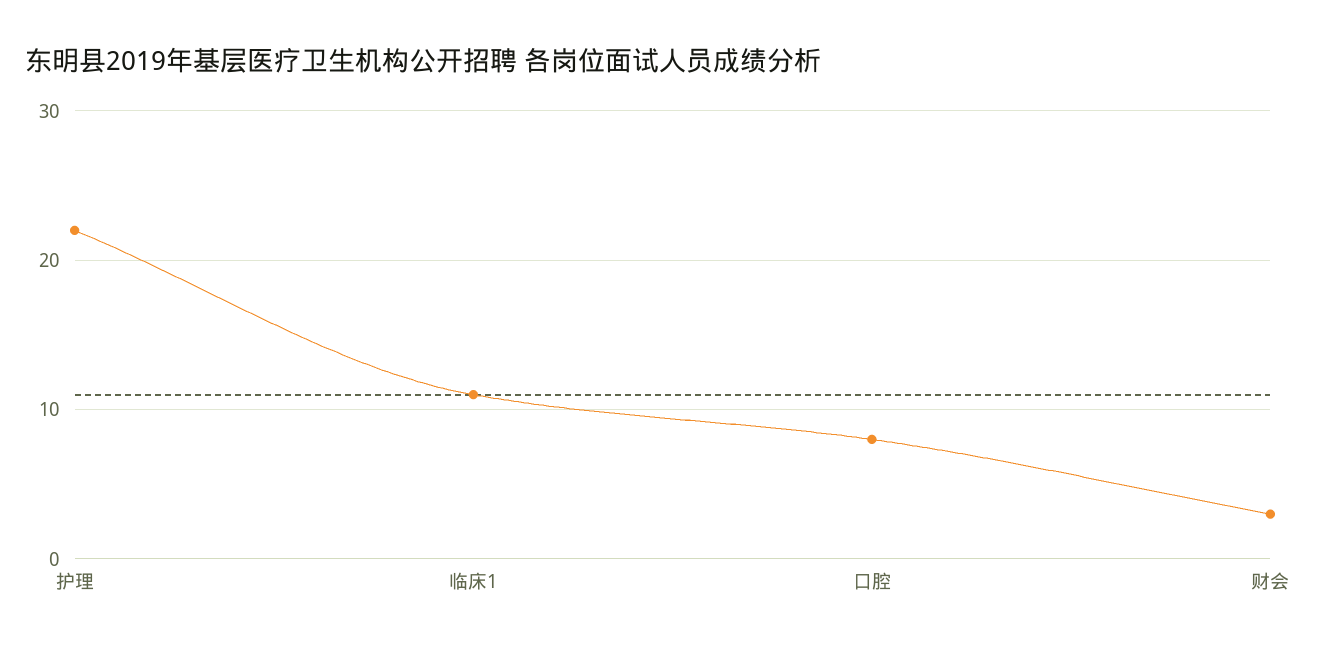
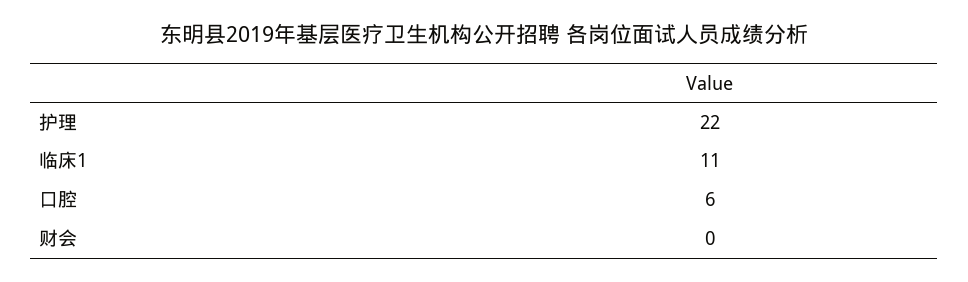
  {
    "护理": 22,
    "临床1": 11,
-   "口腔": 8,
+   "口腔": 6,
-   "财会": 3
+   "财会": 0
  }

